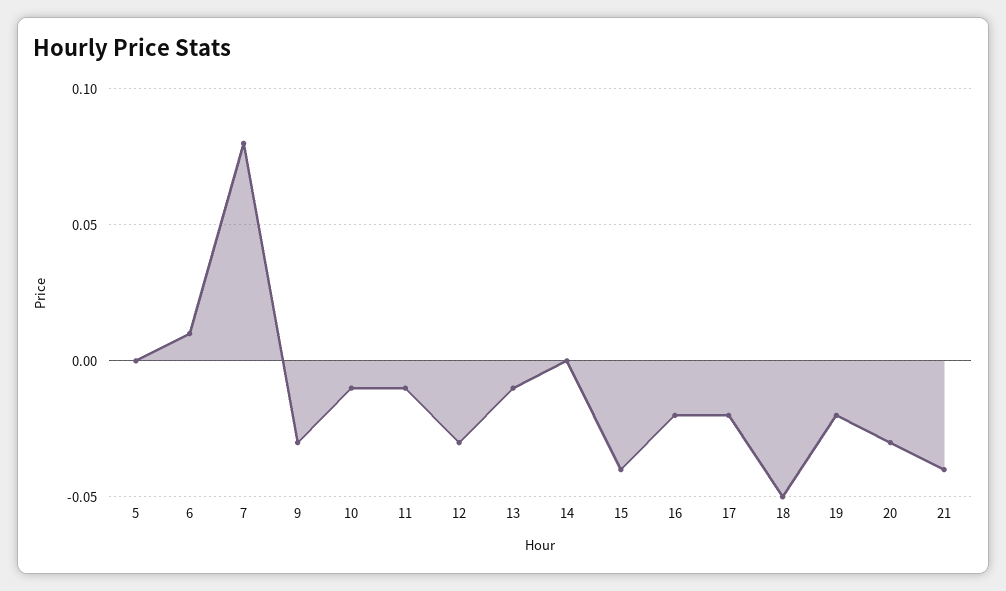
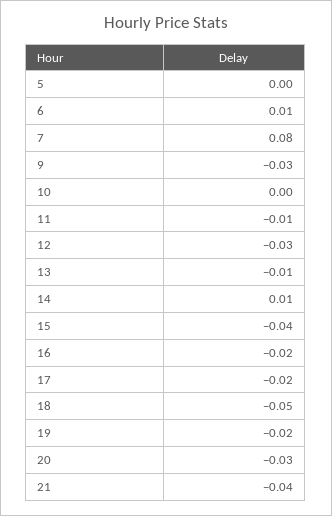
  {
    "5": 0,
    "6": 0.01,
    "7": 0.08,
    "9": -0.03,
-   "10": -0.01,
+   "10": 0,
    "11": -0.01,
    "12": -0.03,
    "13": -0.01,
-   "14": 0,
+   "14": 0.01,
    "15": -0.04,
    "16": -0.02,
    "17": -0.02,
    "18": -0.05,
    "19": -0.02,
    "20": -0.03,
    "21": -0.04
  }

